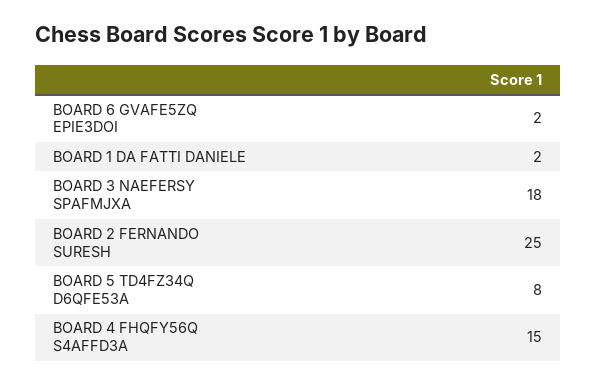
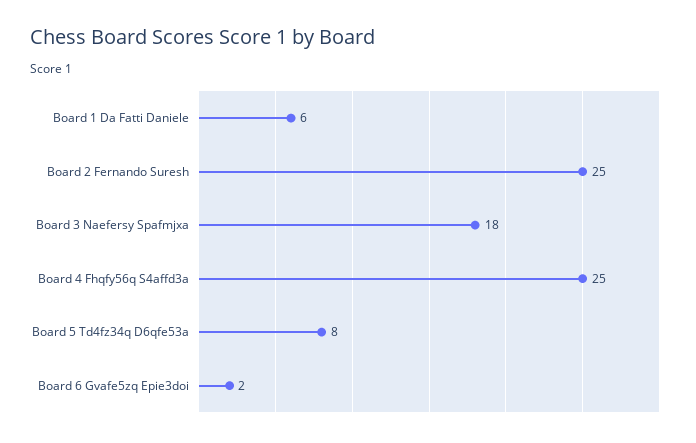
  {
    "BOARD 6 GVAFE5ZQ EPIE3DOI": 2,
-   "BOARD 1 DA FATTI DANIELE": 2,
+   "BOARD 1 DA FATTI DANIELE": 6,
    "BOARD 3 NAEFERSY SPAFMJXA": 18,
    "BOARD 2 FERNANDO SURESH": 25,
    "BOARD 5 TD4FZ34Q D6QFE53A": 8,
-   "BOARD 4 FHQFY56Q S4AFFD3A": 15
+   "BOARD 4 FHQFY56Q S4AFFD3A": 25
  }

